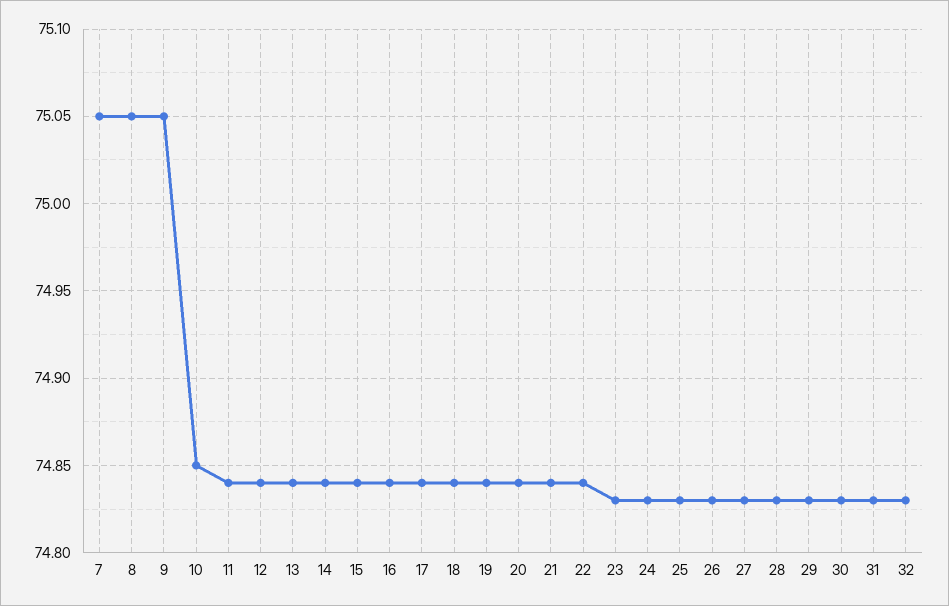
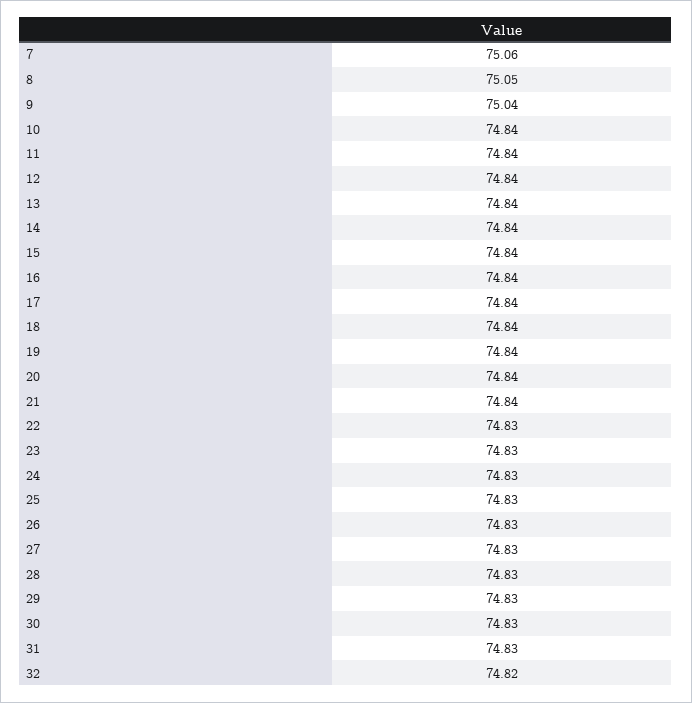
  {
-   "7": 75.05,
+   "7": 75.06,
    "8": 75.05,
-   "9": 75.05,
+   "9": 75.04,
-   "10": 74.85,
+   "10": 74.84,
    "11": 74.84,
    "12": 74.84,
    "13": 74.84,
    "14": 74.84,
    "15": 74.84,
    "16": 74.84,
    "17": 74.84,
    "18": 74.84,
    "19": 74.84,
    "20": 74.84,
    "21": 74.84,
-   "22": 74.84,
+   "22": 74.83,
    "23": 74.83,
    "24": 74.83,
    "25": 74.83,
    "26": 74.83,
    "27": 74.83,
    "28": 74.83,
    "29": 74.83,
    "30": 74.83,
    "31": 74.83,
-   "32": 74.83
+   "32": 74.82
  }

